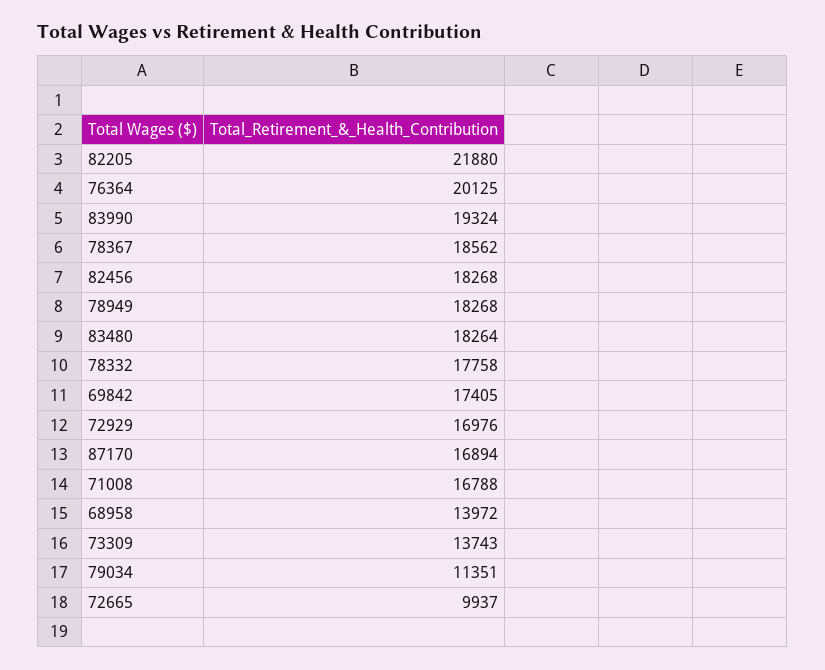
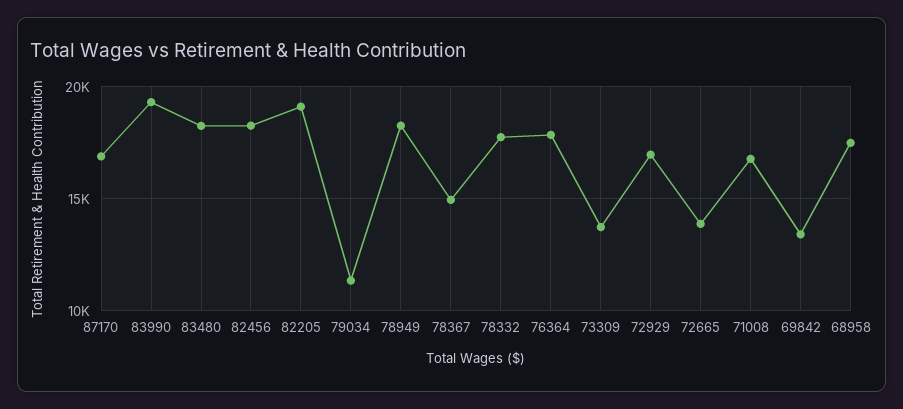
  {
-   "82205": 21880,
+   "82205": 19000,
-   "76364": 20125,
+   "76364": 18000,
    "83990": 19324,
-   "78367": 18562,
+   "78367": 15000,
    "82456": 18268,
    "78949": 18268,
    "83480": 18264,
    "78332": 17758,
-   "69842": 17405,
+   "69842": 13500,
    "72929": 16976,
    "87170": 16894,
    "71008": 16788,
-   "68958": 13972,
+   "68958": 17500,
    "73309": 13743,
    "79034": 11351,
-   "72665": 9937
+   "72665": 14000
  }

